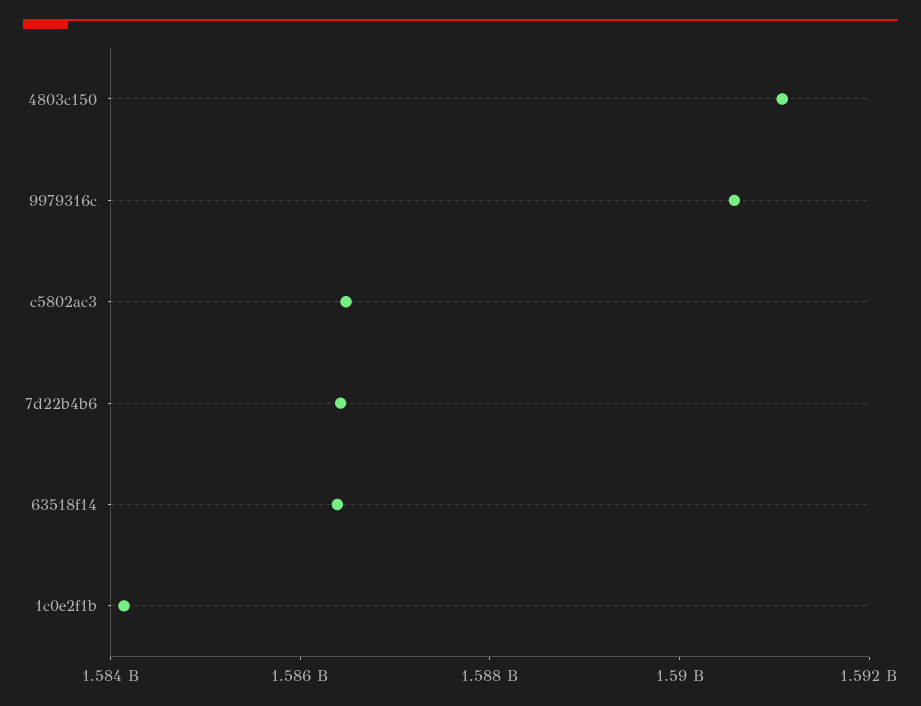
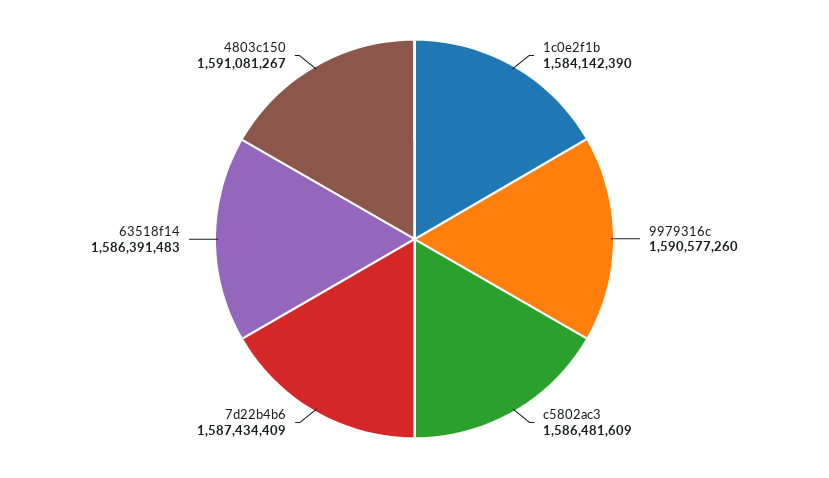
  {
    "4803c150": 1591081267,
    "9979316c": 1590577260,
    "c5802ac3": 1586481609,
-   "7d22b4b6": 1586500000,
+   "7d22b4b6": 1587434409,
    "63518f14": 1586391483,
    "1c0e2f1b": 1584142390
  }

